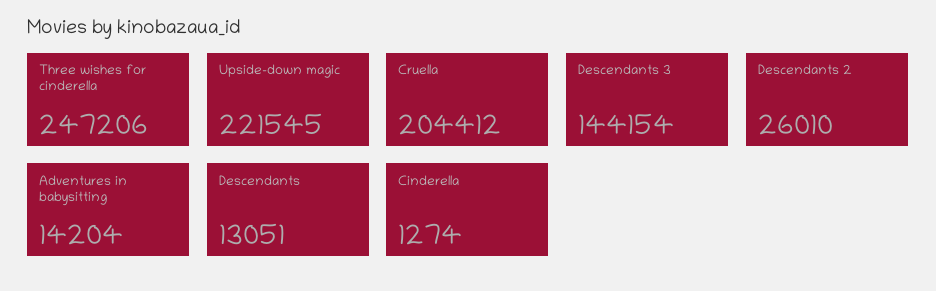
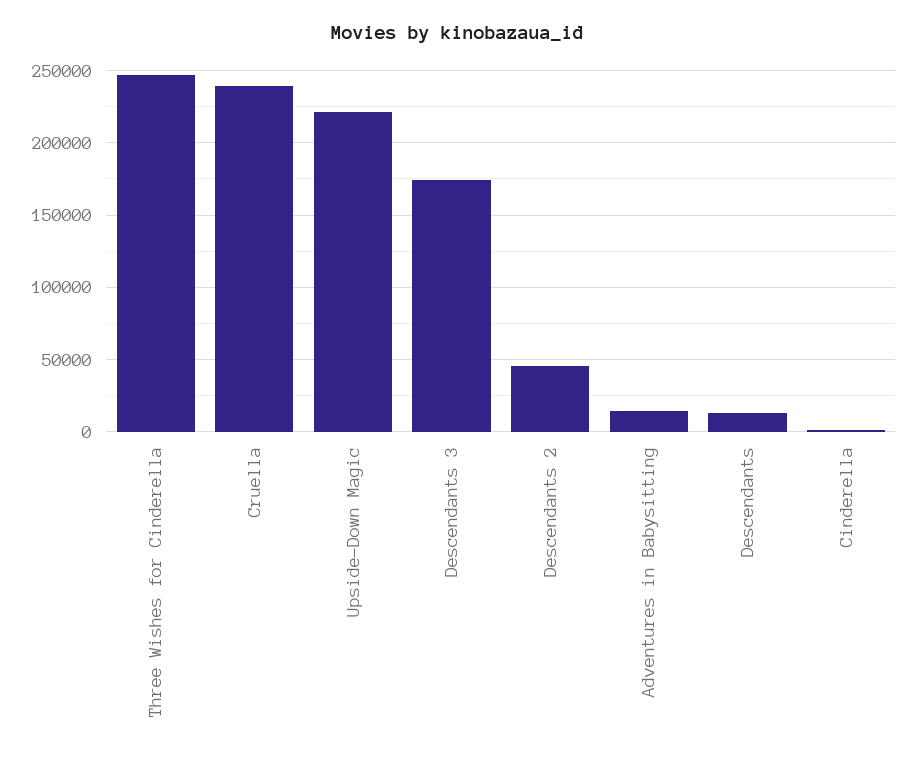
  {
    "Three wishes for cinderella": 247206,
    "Upside-down magic": 221545,
-   "Cruella": 204412,
+   "Cruella": 240000,
-   "Descendants 3": 144154,
+   "Descendants 3": 175000,
-   "Descendants 2": 26010,
+   "Descendants 2": 45000,
    "Adventures in babysitting": 14204,
    "Descendants": 13051,
    "Cinderella": 1274
  }

